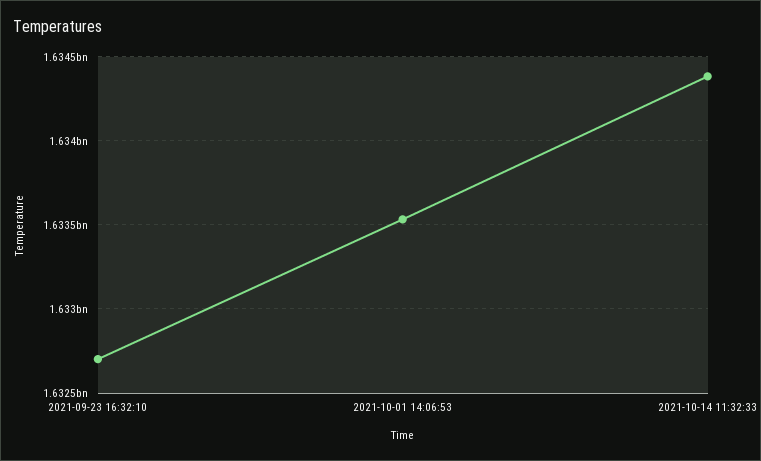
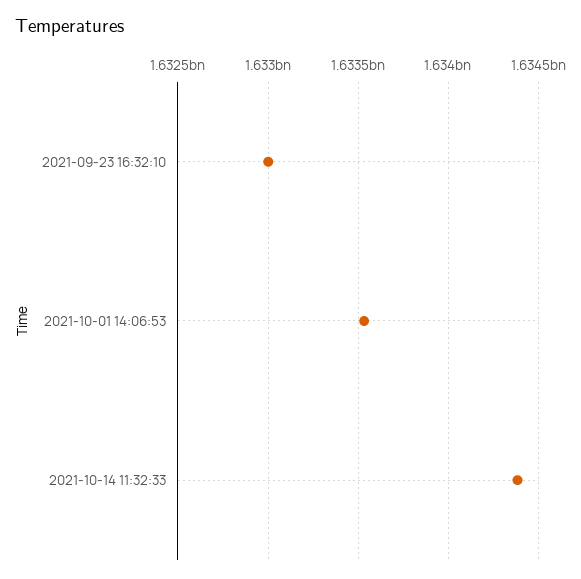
  {
-   "2021-09-23 16:32:10": 1632700000,
+   "2021-09-23 16:32:10": 1633000000,
    "2021-10-01 14:06:53": 1633550000,
    "2021-10-14 11:32:33": 1634400000
  }

